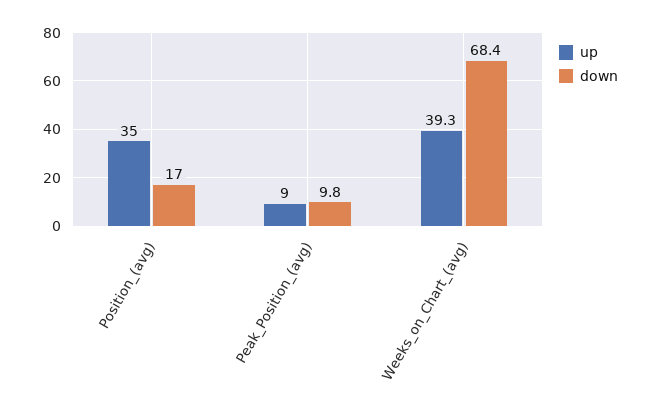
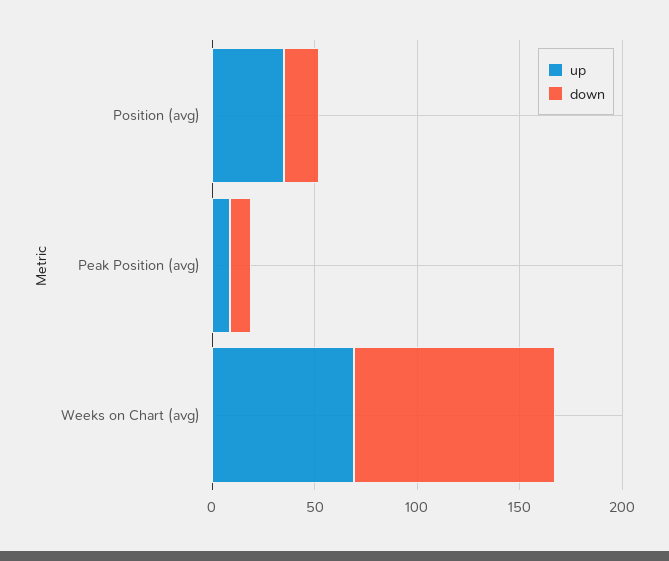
  {
    "up": {
      "Position_(avg)": 35,
      "Peak_Position_(avg)": 9,
-     "Weeks_on_Chart_(avg)": 39.3
+     "Weeks_on_Chart_(avg)": 70
    },
    "down": {
      "Position_(avg)": 17,
      "Peak_Position_(avg)": 9.8,
-     "Weeks_on_Chart_(avg)": 68.4
+     "Weeks_on_Chart_(avg)": 100
    }
  }

